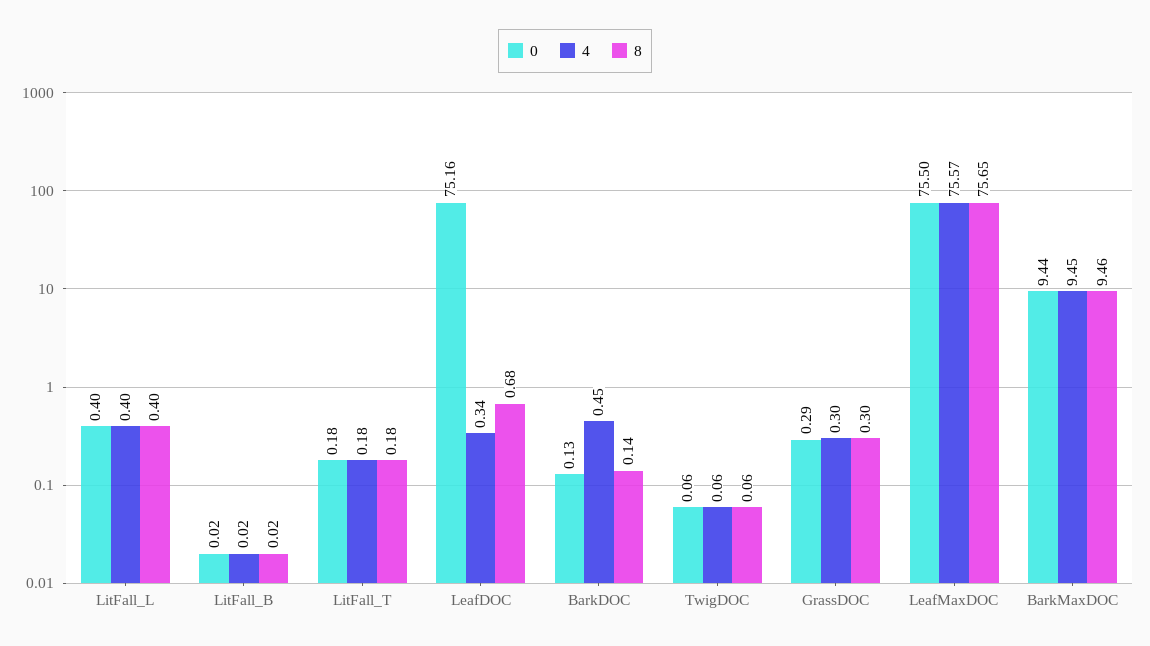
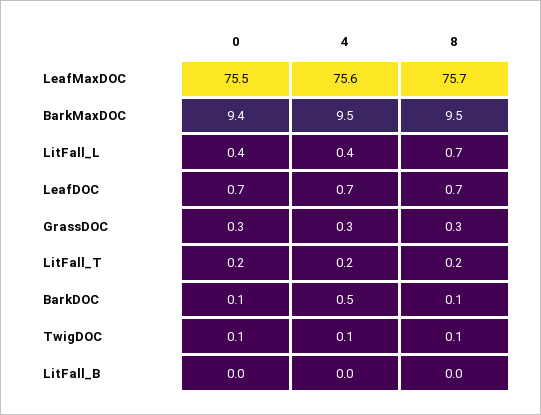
  {
    "0": {
      "LitFall_L": 0.4,
      "LitFall_B": 0.02,
      "LitFall_T": 0.18,
-     "LeafDOC": 75.16,
+     "LeafDOC": 0.7,
      "BarkDOC": 0.13,
      "TwigDOC": 0.06,
      "GrassDOC": 0.29,
      "LeafMaxDOC": 75.5,
      "BarkMaxDOC": 9.44
    },
    "4": {
      "LitFall_L": 0.4,
      "LitFall_B": 0.02,
      "LitFall_T": 0.18,
-     "LeafDOC": 0.34,
+     "LeafDOC": 0.7,
      "BarkDOC": 0.45,
      "TwigDOC": 0.06,
      "GrassDOC": 0.3,
      "LeafMaxDOC": 75.57,
      "BarkMaxDOC": 9.45
    },
    "8": {
-     "LitFall_L": 0.4,
+     "LitFall_L": 0.7,
      "LitFall_B": 0.02,
      "LitFall_T": 0.18,
      "LeafDOC": 0.68,
      "BarkDOC": 0.14,
      "TwigDOC": 0.06,
      "GrassDOC": 0.3,
      "LeafMaxDOC": 75.65,
      "BarkMaxDOC": 9.46
    }
  }

